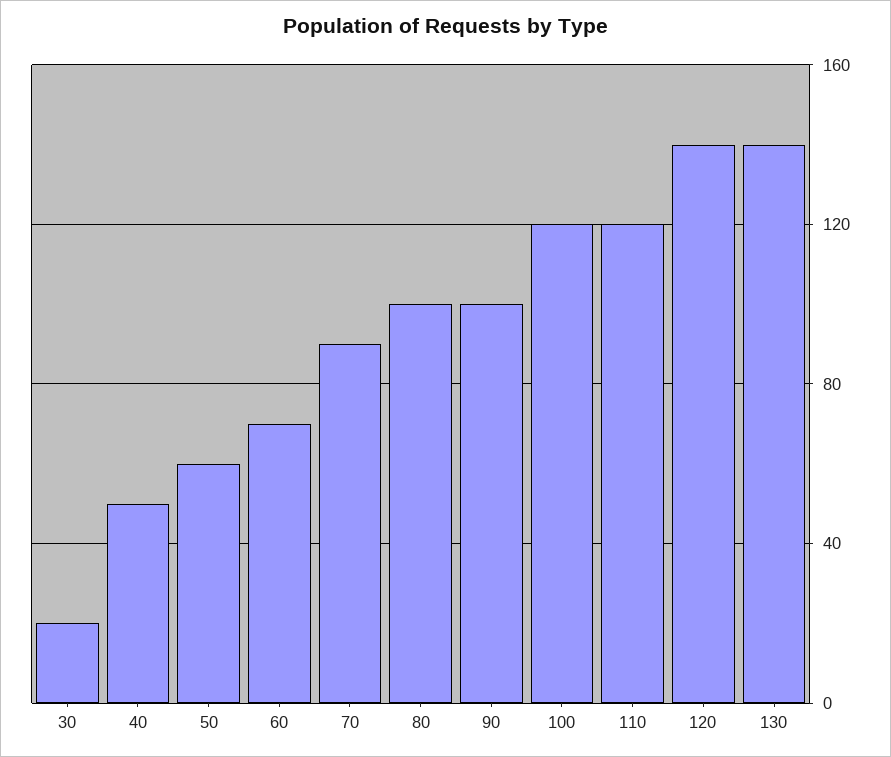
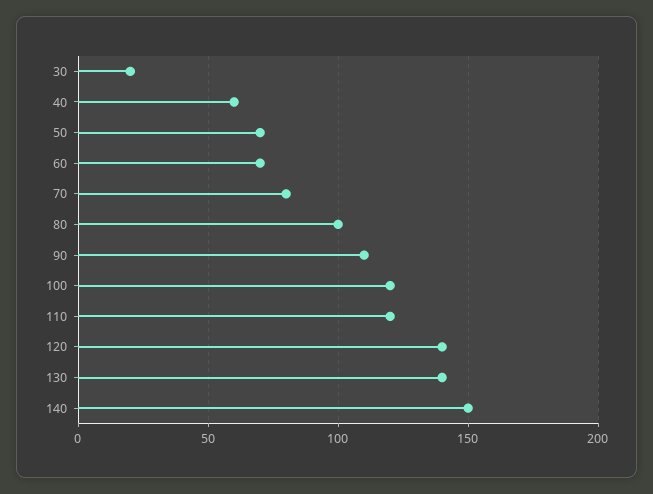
  {
    "30": 20,
-   "40": 50,
+   "40": 60,
-   "50": 60,
+   "50": 70,
    "60": 70,
-   "70": 90,
+   "70": 80,
    "80": 100,
-   "90": 100,
+   "90": 110,
    "100": 120,
    "110": 120,
    "120": 140,
-   "130": 140
+   "130": 140,
+   "140": 150
  }

